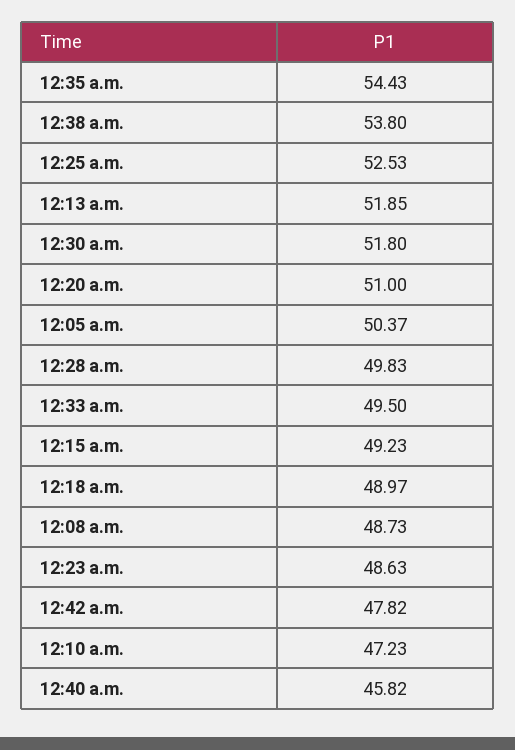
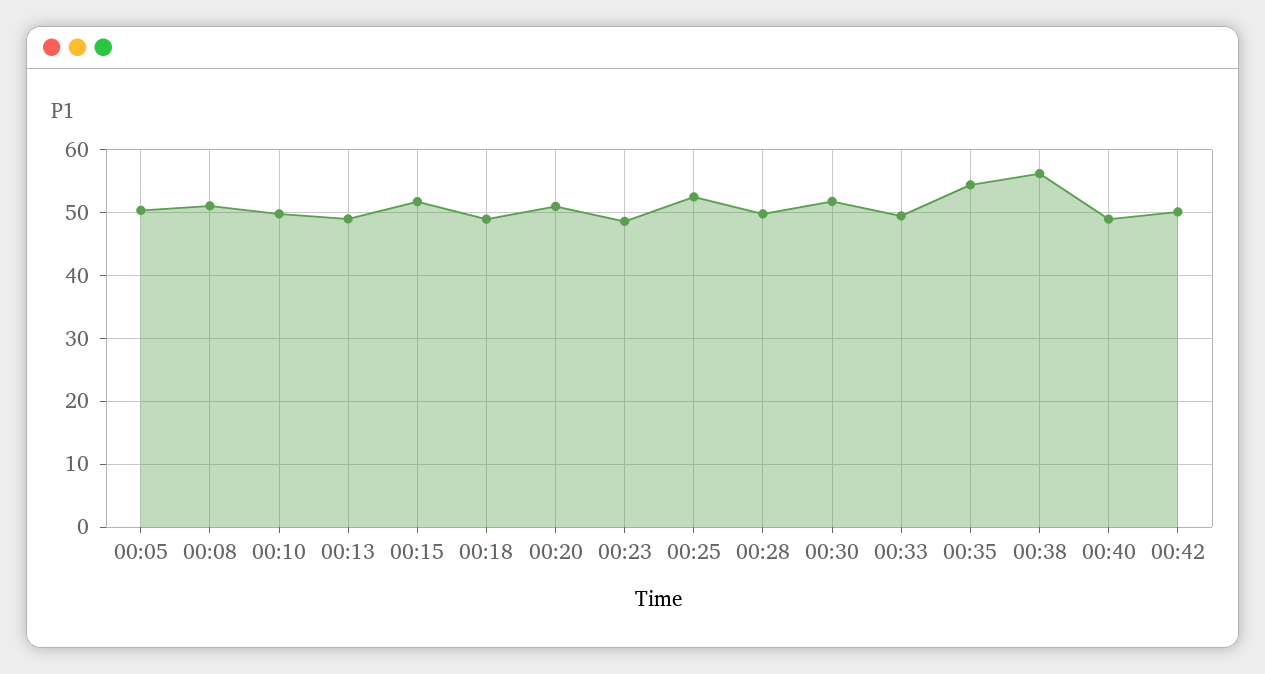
  {
    "12:35 a.m.": 54.43,
-   "12:38 a.m.": 53.8,
+   "12:38 a.m.": 56,
    "12:25 a.m.": 52.53,
-   "12:13 a.m.": 51.85,
+   "12:13 a.m.": 49,
    "12:30 a.m.": 51.8,
    "12:20 a.m.": 51,
    "12:05 a.m.": 50.37,
    "12:28 a.m.": 49.83,
    "12:33 a.m.": 49.5,
-   "12:15 a.m.": 49.23,
+   "12:15 a.m.": 52,
    "12:18 a.m.": 48.97,
-   "12:08 a.m.": 48.73,
+   "12:08 a.m.": 51,
    "12:23 a.m.": 48.63,
-   "12:42 a.m.": 47.82,
+   "12:42 a.m.": 50,
-   "12:10 a.m.": 47.23,
+   "12:10 a.m.": 50,
-   "12:40 a.m.": 45.82
+   "12:40 a.m.": 49
  }

